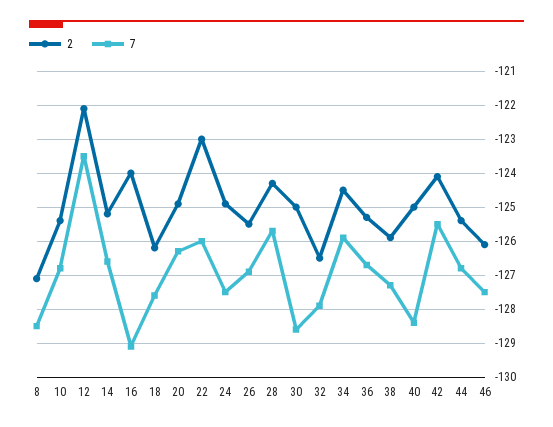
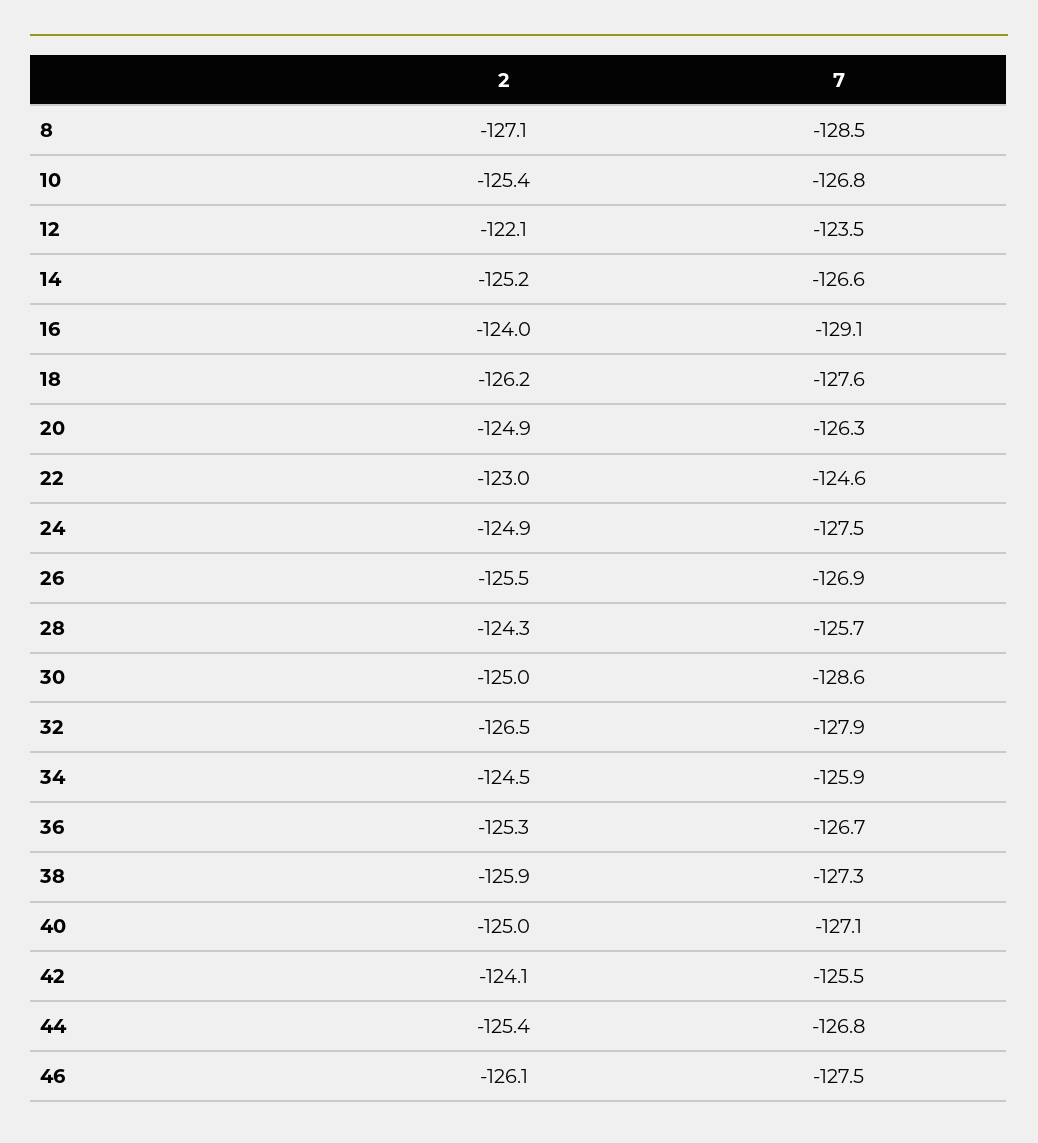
  {
    "2": {
      "8": -127.1,
      "10": -125.4,
      "12": -122.1,
      "14": -125.2,
      "16": -124,
      "18": -126.2,
      "20": -124.9,
      "22": -123,
      "24": -124.9,
      "26": -125.5,
      "28": -124.3,
      "30": -125,
      "32": -126.5,
      "34": -124.5,
      "36": -125.3,
      "38": -125.9,
      "40": -125,
      "42": -124.1,
      "44": -125.4,
      "46": -126.1
    },
    "7": {
      "8": -128.5,
      "10": -126.8,
      "12": -123.5,
      "14": -126.6,
      "16": -129.1,
      "18": -127.6,
      "20": -126.3,
-     "22": -126,
+     "22": -124.6,
      "24": -127.5,
      "26": -126.9,
      "28": -125.7,
      "30": -128.6,
      "32": -127.9,
      "34": -125.9,
      "36": -126.7,
      "38": -127.3,
-     "40": -128.5,
+     "40": -127.1,
      "42": -125.5,
      "44": -126.8,
      "46": -127.5
    }
  }

